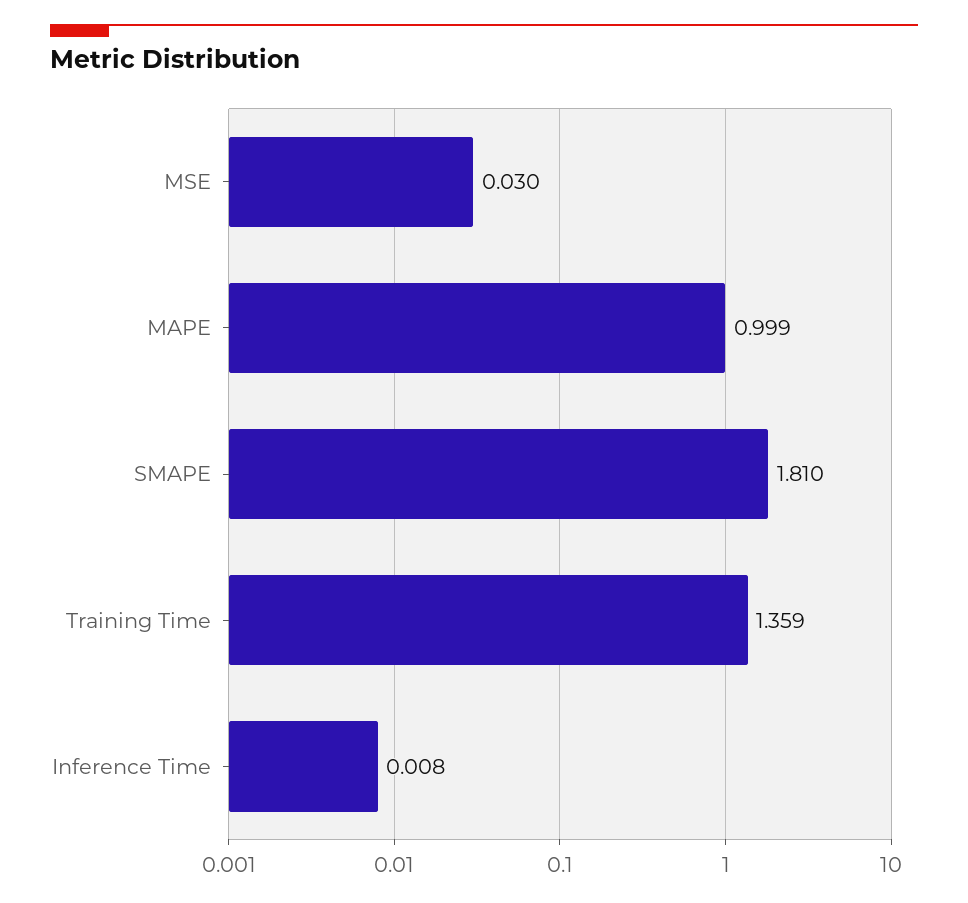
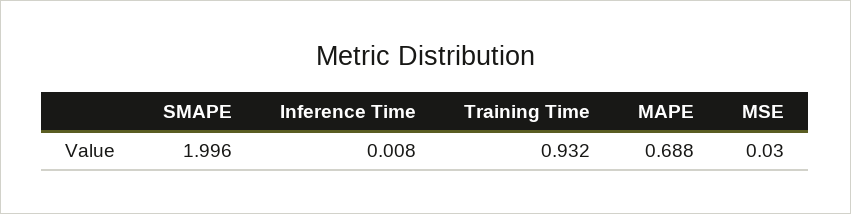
  {
    "MSE": 0.03,
-   "MAPE": 0.999,
+   "MAPE": 0.688,
-   "SMAPE": 1.81,
+   "SMAPE": 1.996,
-   "Training Time": 1.359,
+   "Training Time": 0.932,
    "Inference Time": 0.008
  }

